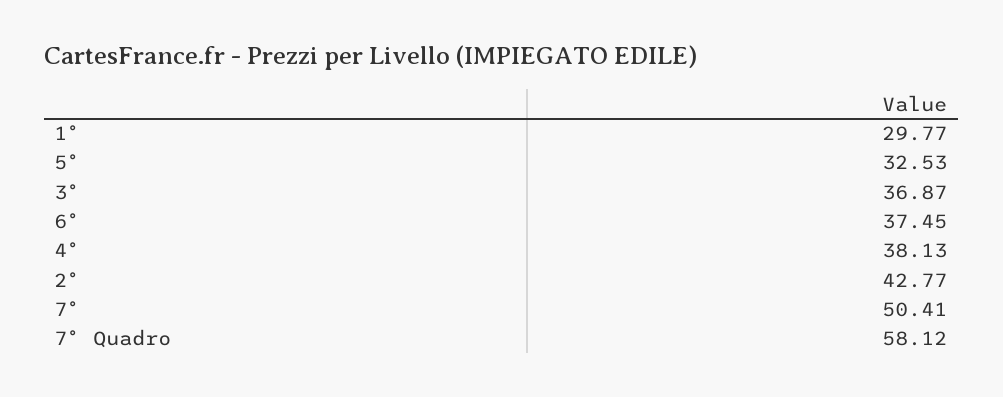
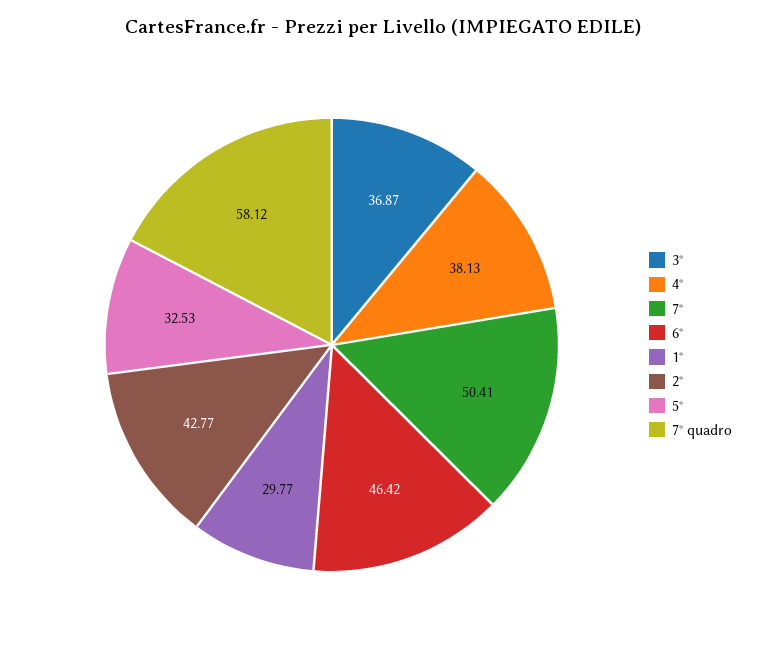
  {
    "1°": 29.77,
    "5°": 32.53,
    "3°": 36.87,
-   "6°": 37.45,
+   "6°": 46.42,
    "4°": 38.13,
    "2°": 42.77,
    "7°": 50.41,
    "7° Quadro": 58.12
  }

